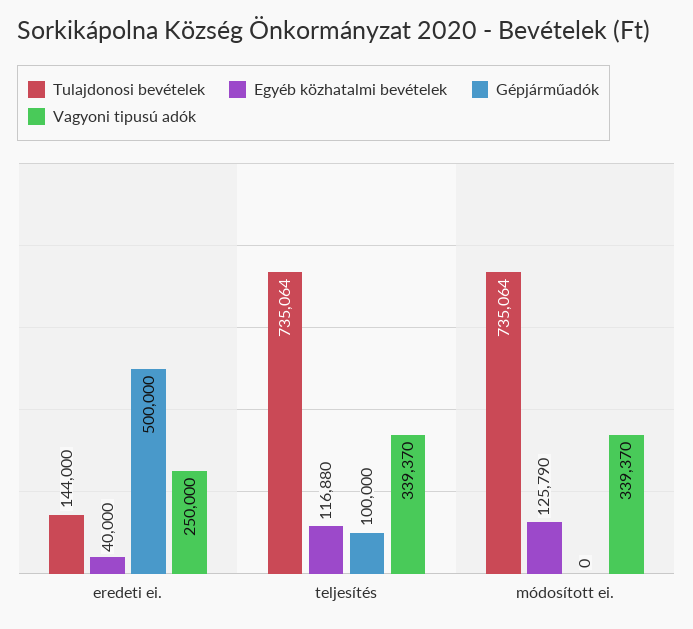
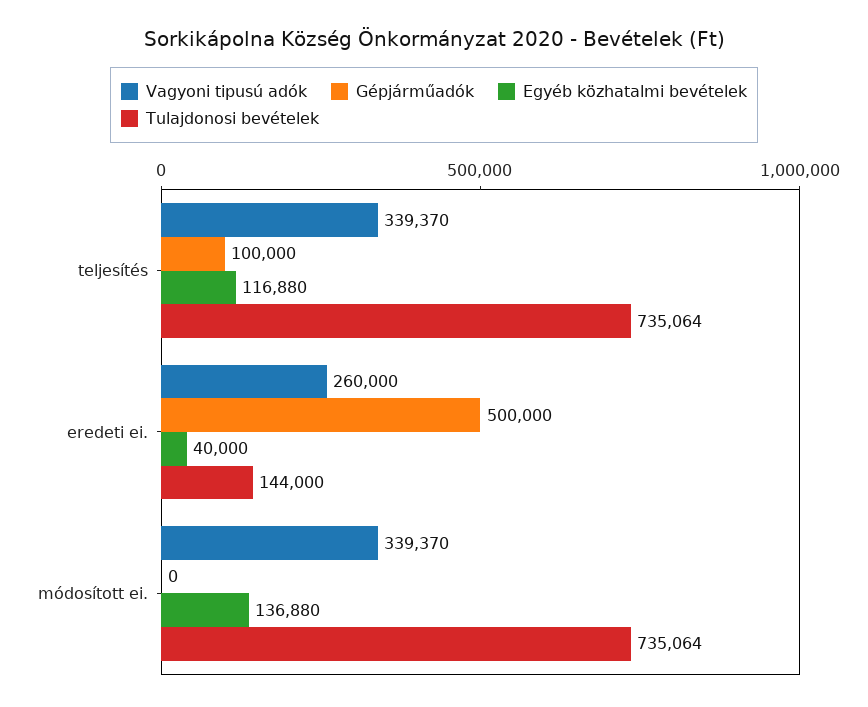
  {
    "Tulajdonosi bevételek": {
      "eredeti ei.": 144000,
      "teljesítés": 735064,
      "módosított ei.": 735064
    },
    "Egyéb közhatalmi bevételek": {
      "eredeti ei.": 40000,
      "teljesítés": 116880,
-     "módosított ei.": 125790
+     "módosított ei.": 136880
    },
    "Gépjárműadók": {
      "eredeti ei.": 500000,
      "teljesítés": 100000,
      "módosított ei.": 0
    },
    "Vagyoni tipusú adók": {
-     "eredeti ei.": 250000,
+     "eredeti ei.": 260000,
      "teljesítés": 339370,
      "módosított ei.": 339370
    }
  }

